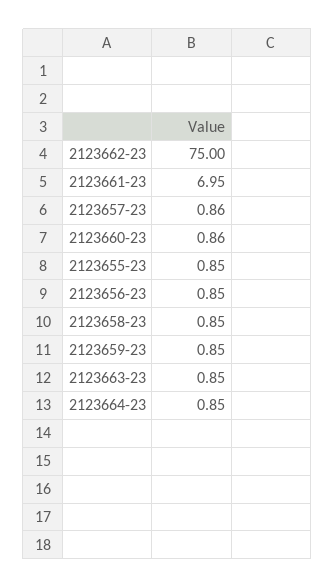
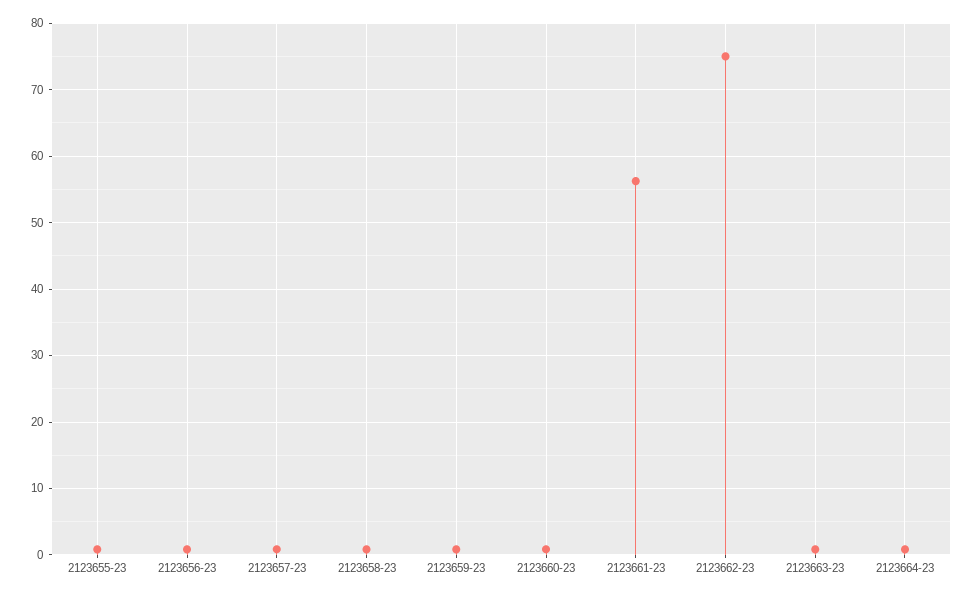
  {
    "2123662-23": 75,
-   "2123661-23": 6.95,
+   "2123661-23": 56,
    "2123657-23": 0.86,
    "2123660-23": 0.86,
    "2123655-23": 0.85,
    "2123656-23": 0.85,
    "2123658-23": 0.85,
    "2123659-23": 0.85,
    "2123663-23": 0.85,
    "2123664-23": 0.85
  }

